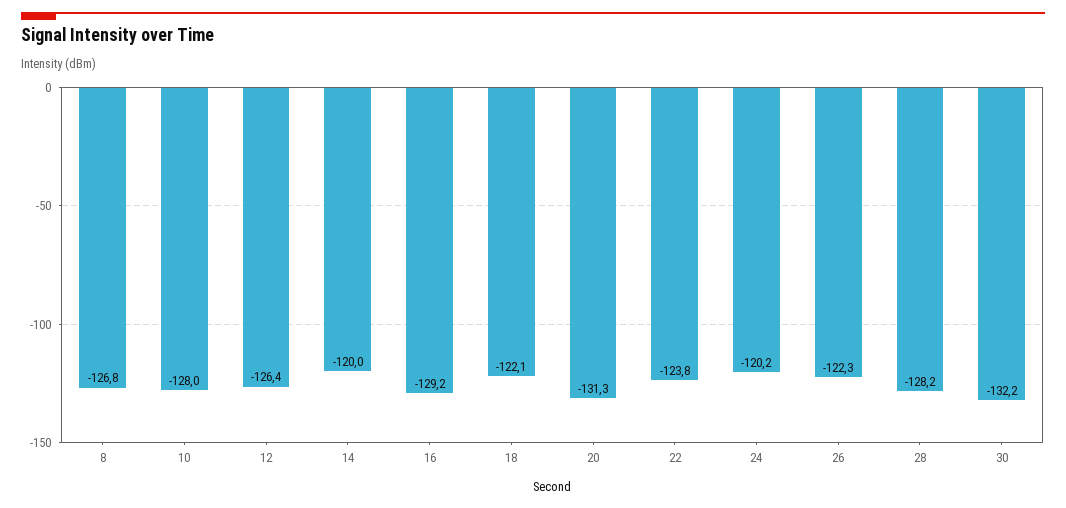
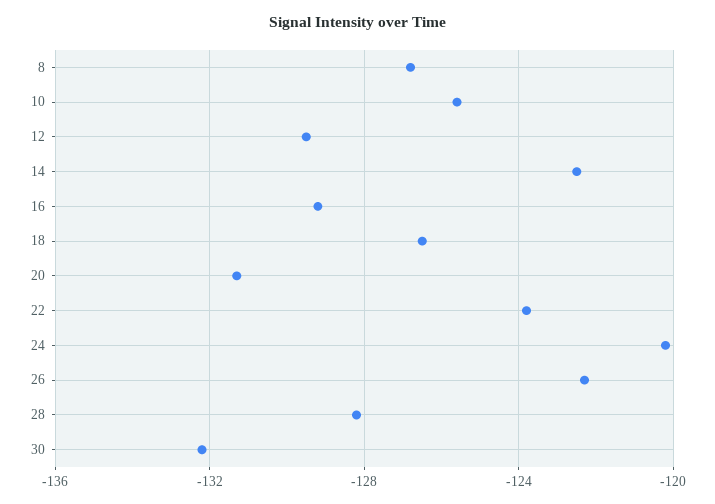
  {
    "8": -126.8,
-   "10": -128,
+   "10": -125.5,
-   "12": -126.4,
+   "12": -129.5,
-   "14": -120,
+   "14": -122.5,
    "16": -129.2,
-   "18": -122.1,
+   "18": -126.5,
    "20": -131.3,
    "22": -123.8,
    "24": -120.2,
    "26": -122.3,
    "28": -128.2,
    "30": -132.2
  }

